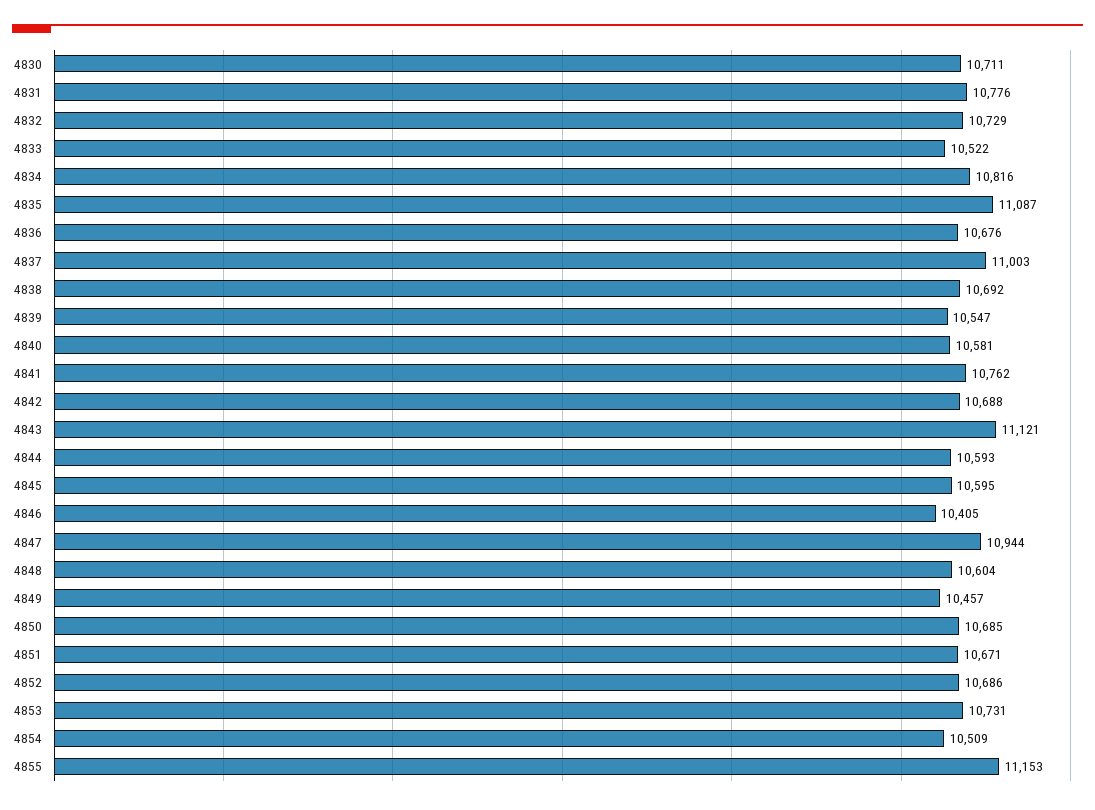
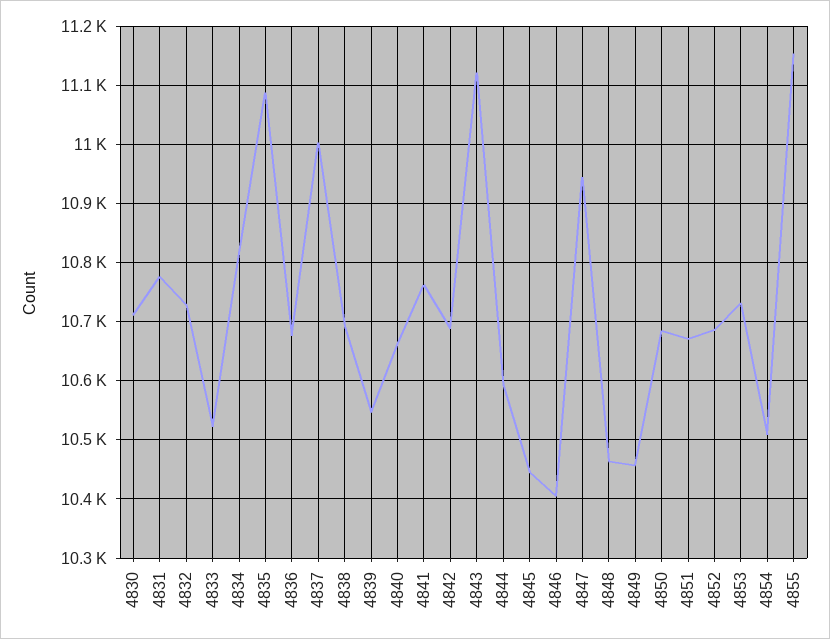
  {
    "4830": 10711,
    "4831": 10776,
    "4832": 10729,
    "4833": 10522,
    "4834": 10816,
    "4835": 11087,
    "4836": 10676,
    "4837": 11003,
    "4838": 10692,
    "4839": 10547,
-   "4840": 10581,
+   "4840": 10660,
    "4841": 10762,
    "4842": 10688,
    "4843": 11121,
    "4844": 10593,
-   "4845": 10595,
+   "4845": 10440,
    "4846": 10405,
    "4847": 10944,
-   "4848": 10604,
+   "4848": 10460,
    "4849": 10457,
    "4850": 10685,
    "4851": 10671,
    "4852": 10686,
    "4853": 10731,
    "4854": 10509,
    "4855": 11153
  }

